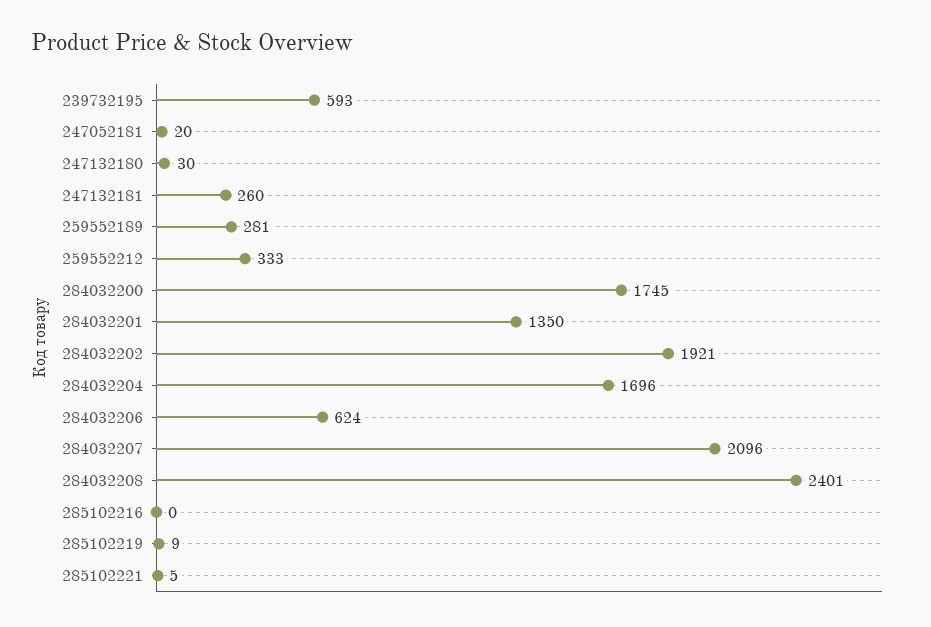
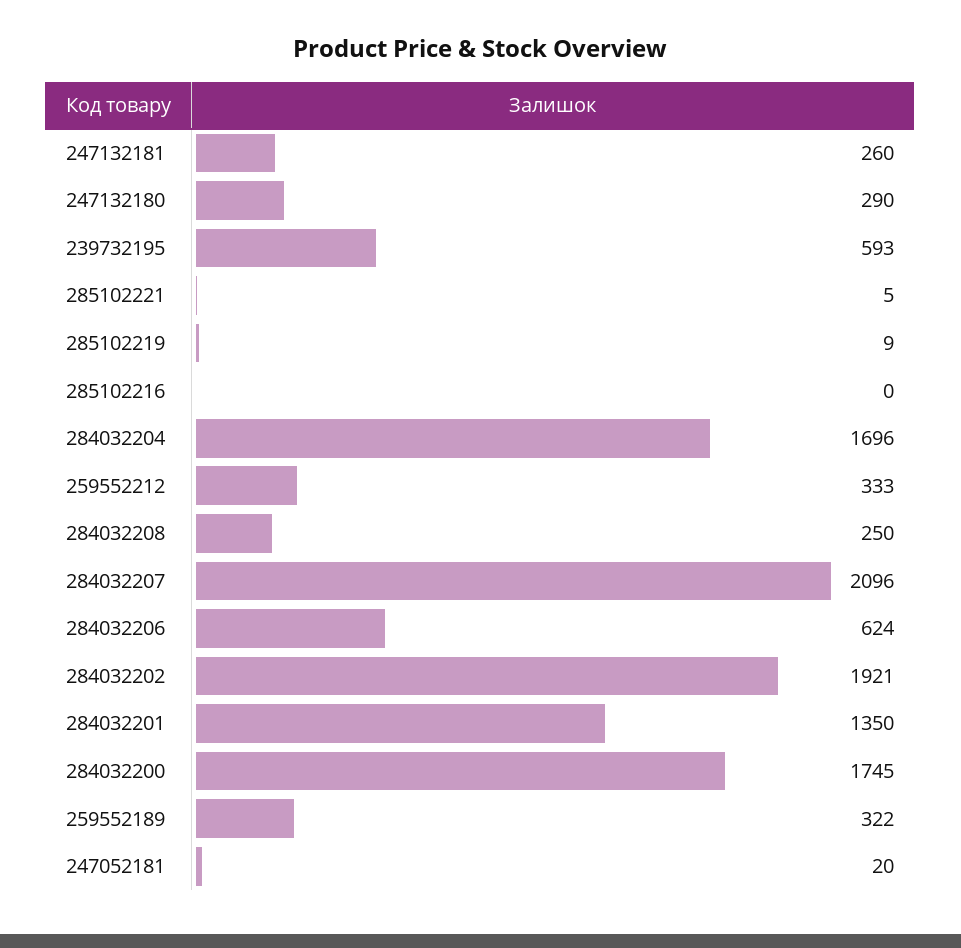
  {
    "239732195": 593,
    "247052181": 20,
-   "247132180": 30,
+   "247132180": 290,
    "247132181": 260,
-   "259552189": 281,
+   "259552189": 322,
    "259552212": 333,
    "284032200": 1745,
    "284032201": 1350,
    "284032202": 1921,
    "284032204": 1696,
    "284032206": 624,
    "284032207": 2096,
-   "284032208": 2401,
+   "284032208": 250,
    "285102216": 0,
    "285102219": 9,
    "285102221": 5
  }

